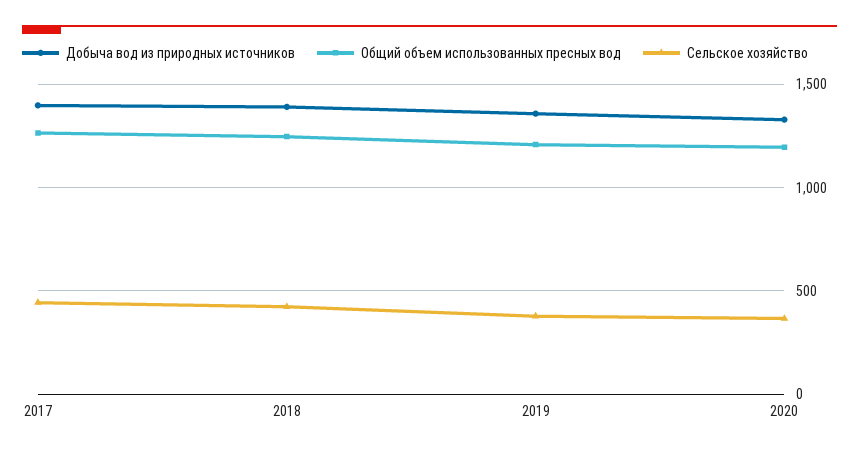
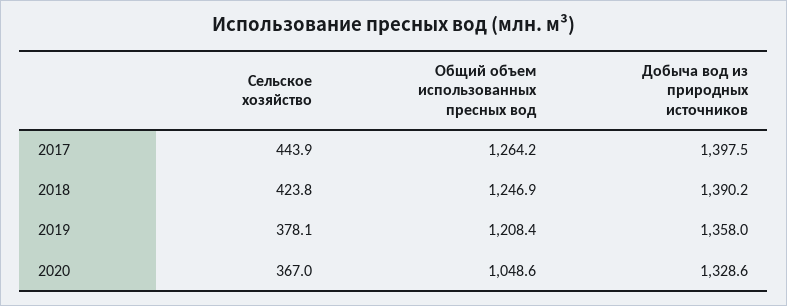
  {
    "Добыча вод из природных источников": {
      "2017": 1397.5,
      "2018": 1390.2,
      "2019": 1358,
      "2020": 1328.6
    },
    "Общий объем использованных пресных вод": {
      "2017": 1264.2,
      "2018": 1246.9,
      "2019": 1208.4,
-     "2020": 1200
+     "2020": 1048.6
    },
    "Сельское хозяйство": {
      "2017": 443.9,
      "2018": 423.8,
      "2019": 378.1,
      "2020": 367
    }
  }

